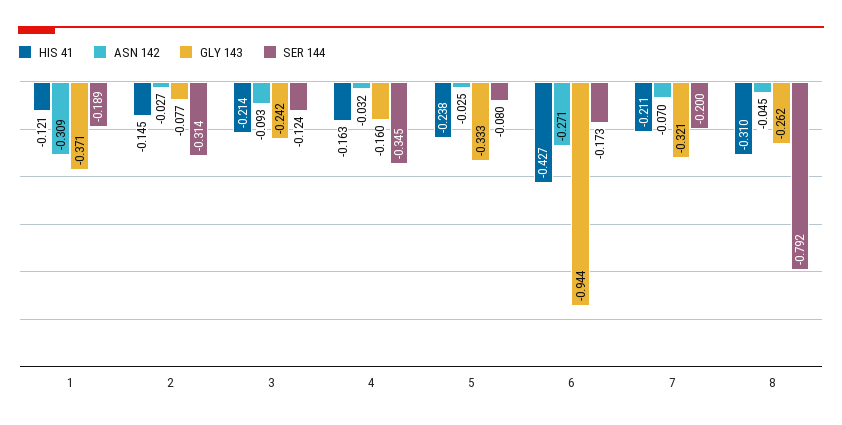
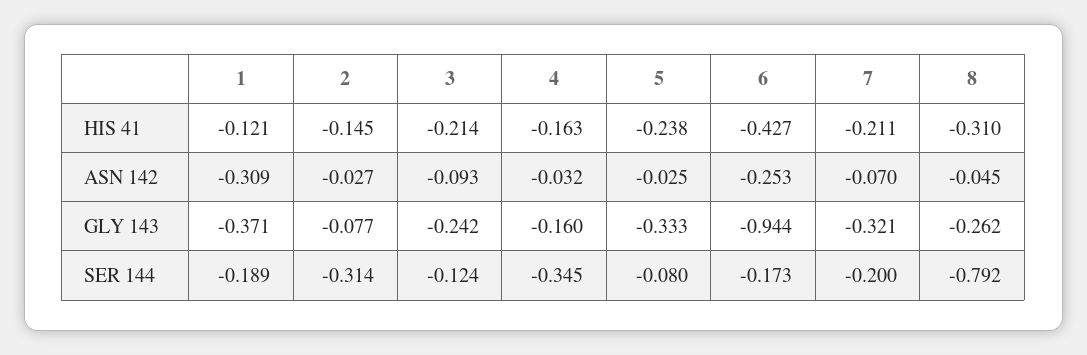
  {
    "HIS 41": {
      "1": -0.121,
      "2": -0.145,
      "3": -0.214,
      "4": -0.163,
      "5": -0.238,
      "6": -0.427,
      "7": -0.211,
      "8": -0.31
    },
    "ASN 142": {
      "1": -0.309,
      "2": -0.027,
      "3": -0.093,
      "4": -0.032,
      "5": -0.025,
-     "6": -0.271,
+     "6": -0.253,
      "7": -0.07,
      "8": -0.045
    },
    "GLY 143": {
      "1": -0.371,
      "2": -0.077,
      "3": -0.242,
      "4": -0.16,
      "5": -0.333,
      "6": -0.944,
      "7": -0.321,
      "8": -0.262
    },
    "SER 144": {
      "1": -0.189,
      "2": -0.314,
      "3": -0.124,
      "4": -0.345,
      "5": -0.08,
      "6": -0.173,
      "7": -0.2,
      "8": -0.792
    }
  }

